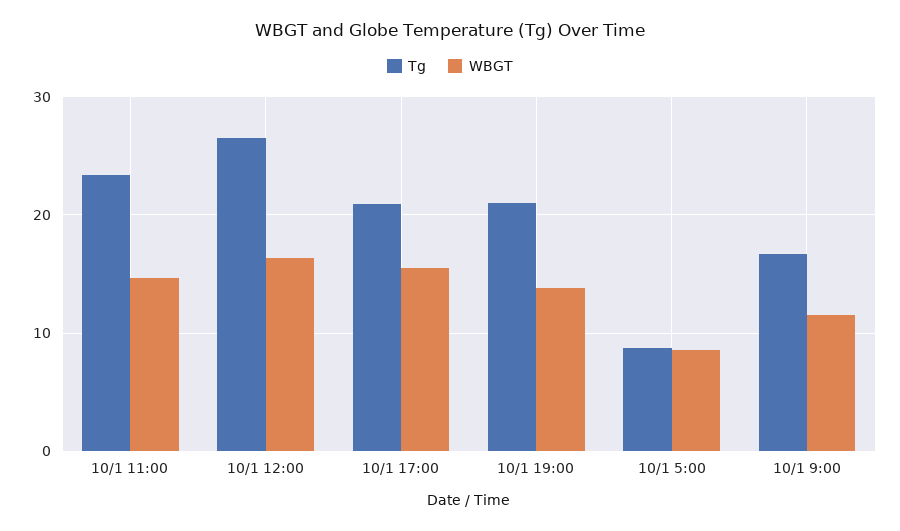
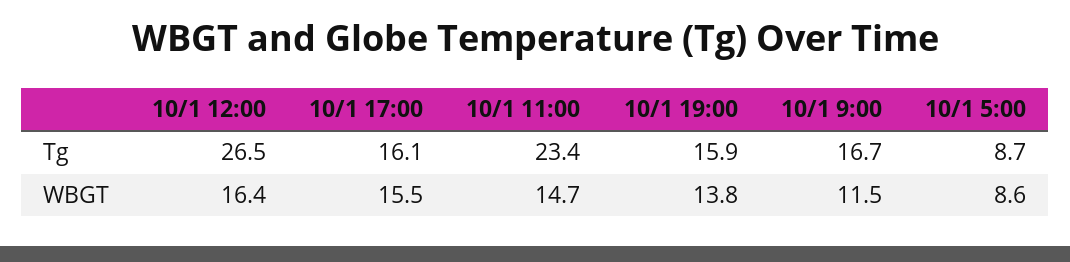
  {
    "Tg": {
      "10/1 11:00": 23.4,
      "10/1 12:00": 26.5,
-     "10/1 17:00": 21,
+     "10/1 17:00": 16.1,
-     "10/1 19:00": 21,
+     "10/1 19:00": 15.9,
      "10/1 5:00": 8.7,
      "10/1 9:00": 16.7
    },
    "WBGT": {
      "10/1 11:00": 14.7,
      "10/1 12:00": 16.4,
      "10/1 17:00": 15.5,
      "10/1 19:00": 13.8,
      "10/1 5:00": 8.6,
      "10/1 9:00": 11.5
    }
  }

